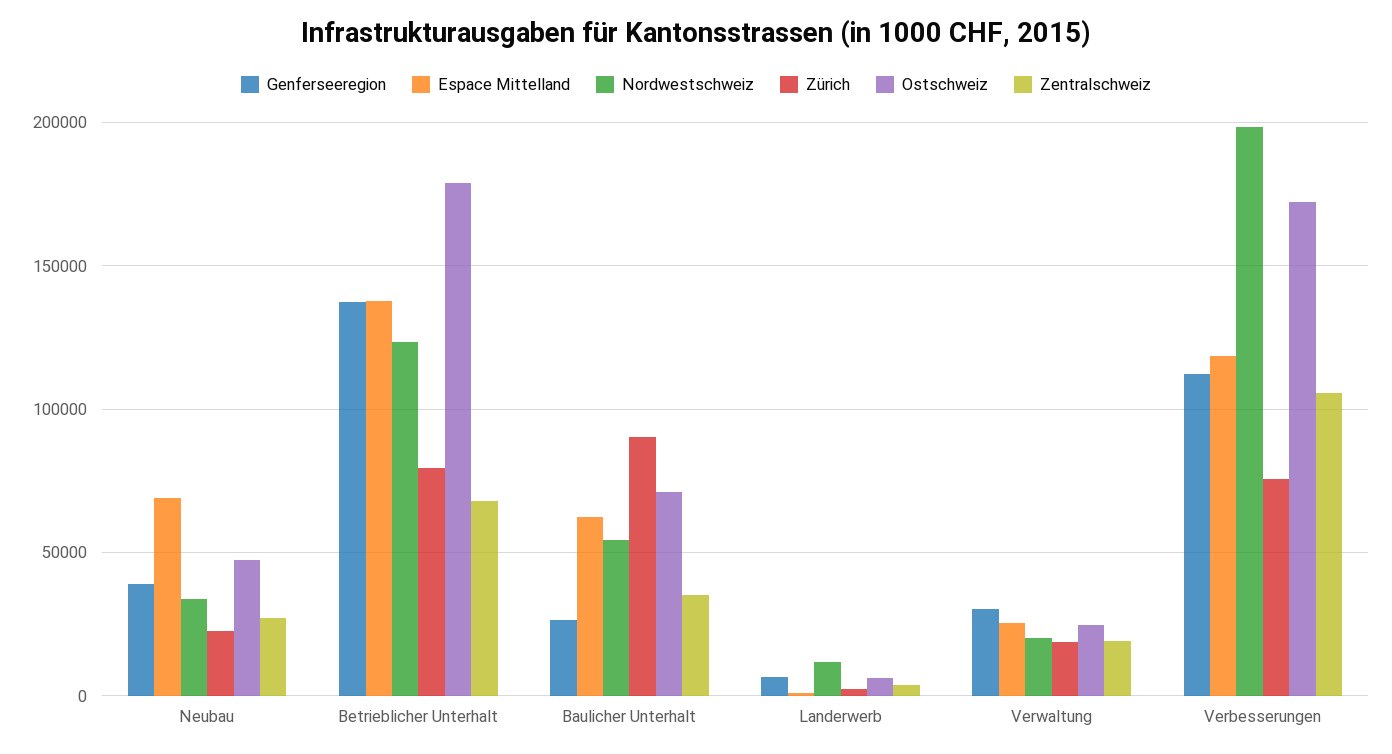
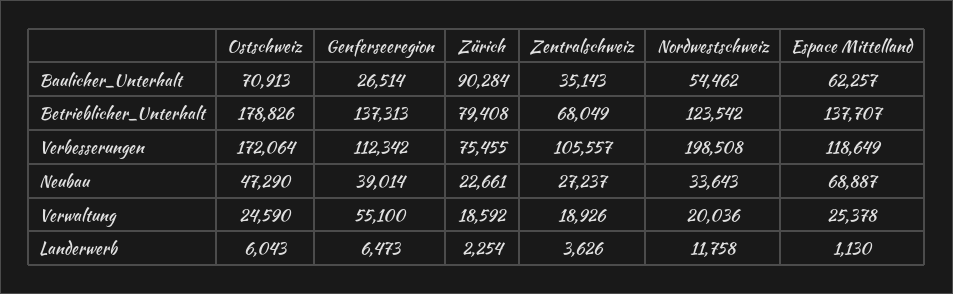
  {
    "Genferseeregion": {
      "Neubau": 39014,
      "Betrieblicher Unterhalt": 137313,
      "Baulicher Unterhalt": 26514,
      "Landerwerb": 6473,
-     "Verwaltung": 30000,
+     "Verwaltung": 55100,
      "Verbesserungen": 112342
    },
    "Espace Mittelland": {
      "Neubau": 68887,
      "Betrieblicher Unterhalt": 137707,
      "Baulicher Unterhalt": 62257,
      "Landerwerb": 1130,
      "Verwaltung": 25378,
      "Verbesserungen": 118649
    },
    "Nordwestschweiz": {
      "Neubau": 33643,
      "Betrieblicher Unterhalt": 123542,
      "Baulicher Unterhalt": 54462,
      "Landerwerb": 11758,
      "Verwaltung": 20036,
      "Verbesserungen": 198508
    },
    "Zürich": {
      "Neubau": 22661,
      "Betrieblicher Unterhalt": 79408,
      "Baulicher Unterhalt": 90284,
      "Landerwerb": 2254,
      "Verwaltung": 18592,
      "Verbesserungen": 75455
    },
    "Ostschweiz": {
      "Neubau": 47290,
      "Betrieblicher Unterhalt": 178826,
      "Baulicher Unterhalt": 70913,
      "Landerwerb": 6043,
      "Verwaltung": 24590,
      "Verbesserungen": 172064
    },
    "Zentralschweiz": {
      "Neubau": 27237,
      "Betrieblicher Unterhalt": 68049,
      "Baulicher Unterhalt": 35143,
      "Landerwerb": 3626,
      "Verwaltung": 18926,
      "Verbesserungen": 105557
    }
  }

